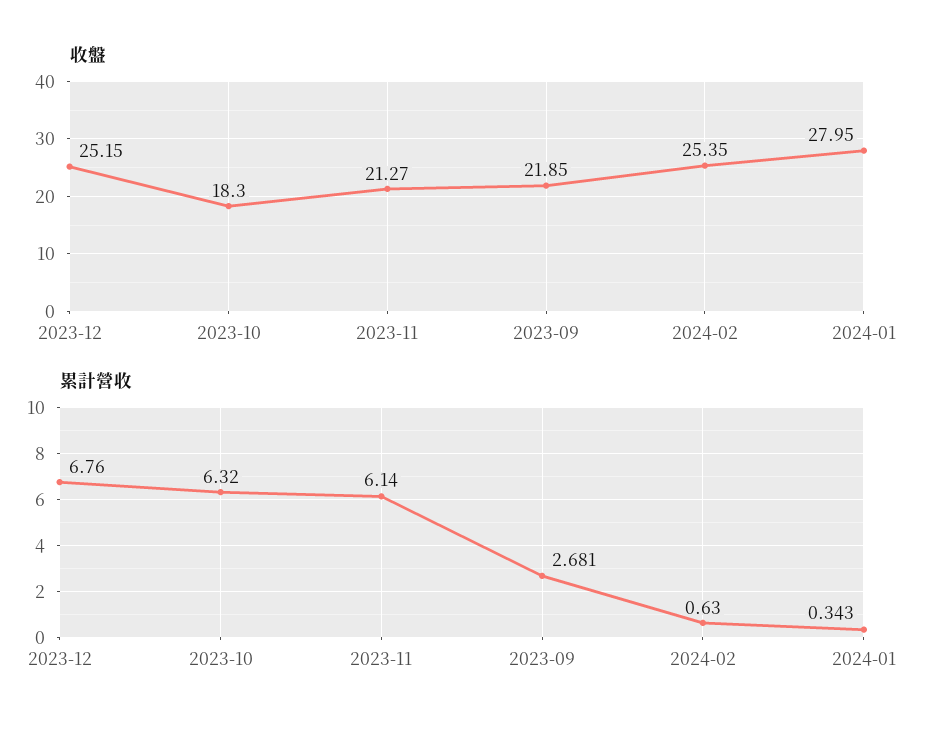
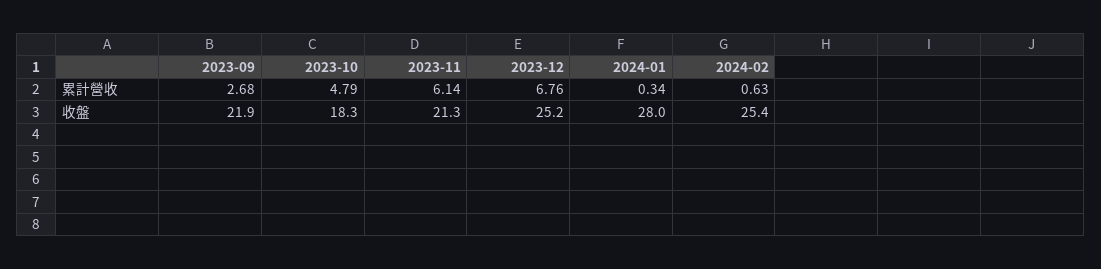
  {
    "收盤": {
      "2023-12": 25.15,
      "2023-10": 18.3,
      "2023-11": 21.27,
      "2023-09": 21.85,
      "2024-02": 25.35,
      "2024-01": 27.95
    },
    "累計營收": {
      "2023-12": 6.76,
-     "2023-10": 6.32,
+     "2023-10": 4.79,
      "2023-11": 6.14,
      "2023-09": 2.681,
      "2024-02": 0.63,
      "2024-01": 0.343
    }
  }

